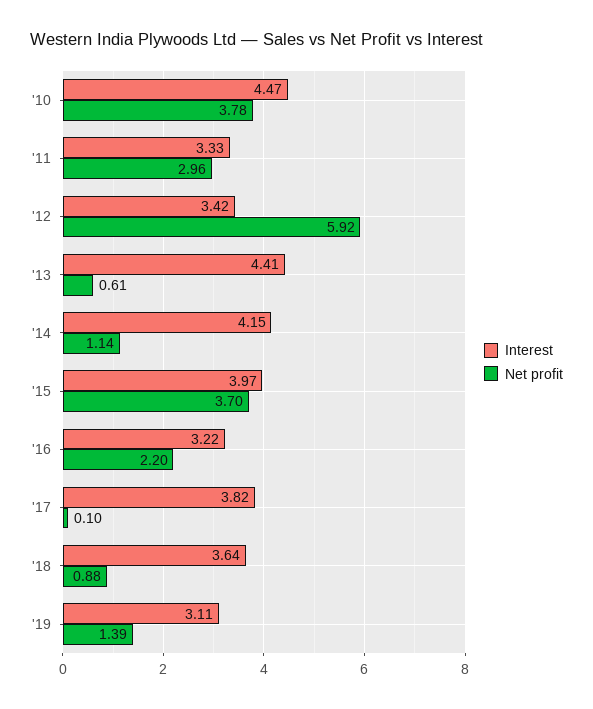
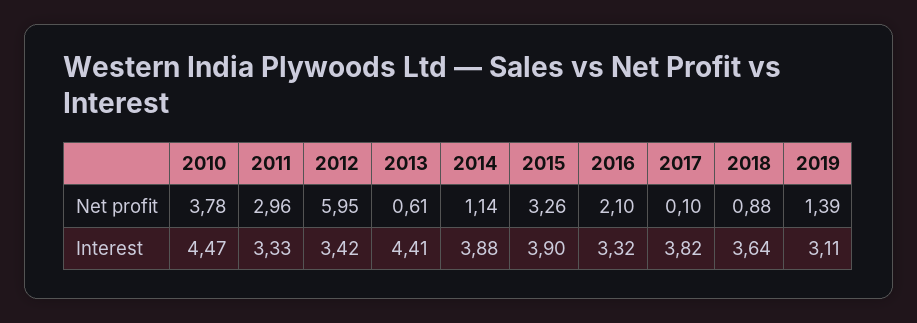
  {
    "Interest": {
      "'10": 4.47,
      "'11": 3.33,
      "'12": 3.42,
      "'13": 4.41,
-     "'14": 4.15,
+     "'14": 3.88,
-     "'15": 3.97,
+     "'15": 3.9,
-     "'16": 3.22,
+     "'16": 3.32,
      "'17": 3.82,
      "'18": 3.64,
      "'19": 3.11
    },
    "Net profit": {
      "'10": 3.78,
      "'11": 2.96,
-     "'12": 5.92,
+     "'12": 5.95,
      "'13": 0.61,
      "'14": 1.14,
-     "'15": 3.7,
+     "'15": 3.26,
-     "'16": 2.2,
+     "'16": 2.1,
      "'17": 0.1,
      "'18": 0.88,
      "'19": 1.39
    }
  }

